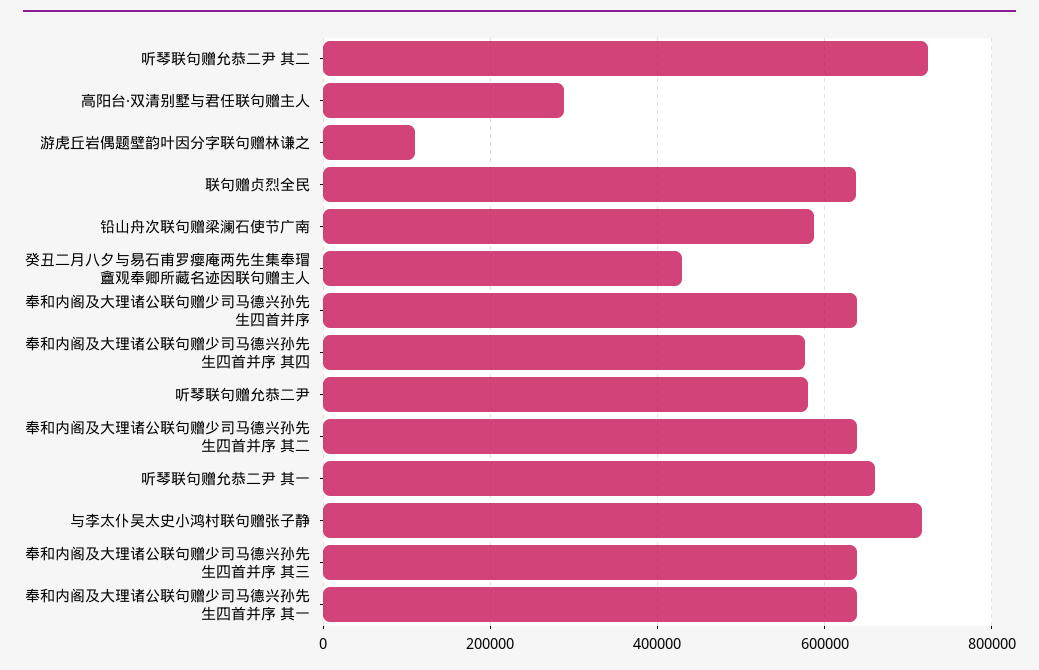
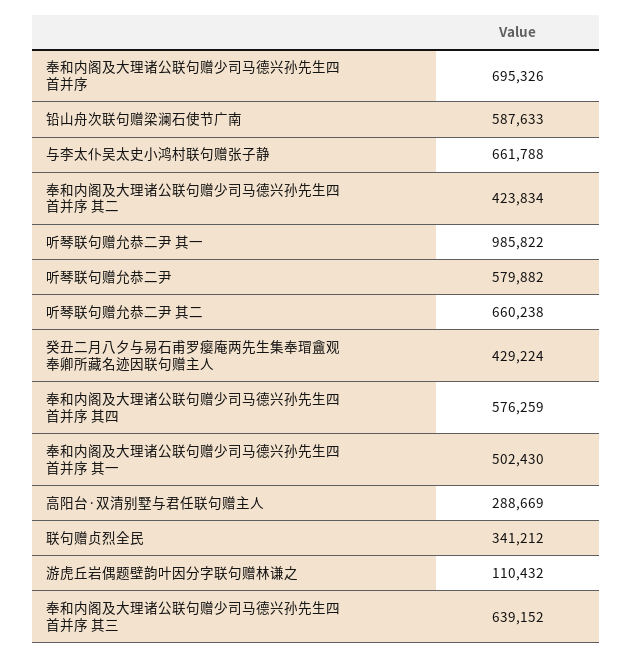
  {
-   "听琴联句赠允恭二尹 其二": 720000,
+   "听琴联句赠允恭二尹 其二": 660238,
    "高阳台·双清别墅与君任联句赠主人": 288669,
    "游虎丘岩偶题壁韵叶因分字联句赠林谦之": 110432,
-   "联句赠贞烈全民": 640000,
+   "联句赠贞烈全民": 341212,
    "铅山舟次联句赠梁澜石使节广南": 587633,
    "癸丑二月八夕与易石甫罗瘿庵两先生集奉瑁盦观奉卿所藏名迹因联句赠主人": 429224,
-   "奉和内阁及大理诸公联句赠少司马德兴孙先生四首并序": 640000,
+   "奉和内阁及大理诸公联句赠少司马德兴孙先生四首并序": 695326,
    "奉和内阁及大理诸公联句赠少司马德兴孙先生四首并序 其四": 576259,
    "听琴联句赠允恭二尹": 579882,
-   "奉和内阁及大理诸公联句赠少司马德兴孙先生四首并序 其二": 640000,
+   "奉和内阁及大理诸公联句赠少司马德兴孙先生四首并序 其二": 423834,
-   "听琴联句赠允恭二尹 其一": 660000,
+   "听琴联句赠允恭二尹 其一": 985822,
-   "与李太仆吴太史小鸿村联句赠张子静": 720000,
+   "与李太仆吴太史小鸿村联句赠张子静": 661788,
    "奉和内阁及大理诸公联句赠少司马德兴孙先生四首并序 其三": 639152,
-   "奉和内阁及大理诸公联句赠少司马德兴孙先生四首并序 其一": 640000
+   "奉和内阁及大理诸公联句赠少司马德兴孙先生四首并序 其一": 502430
  }

